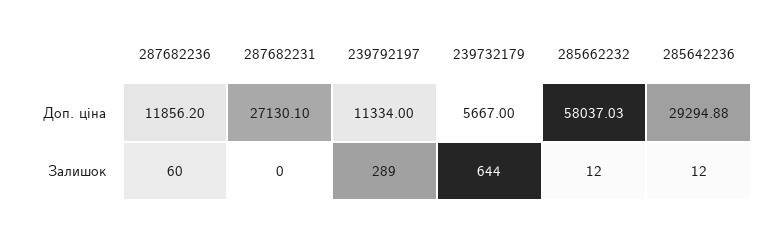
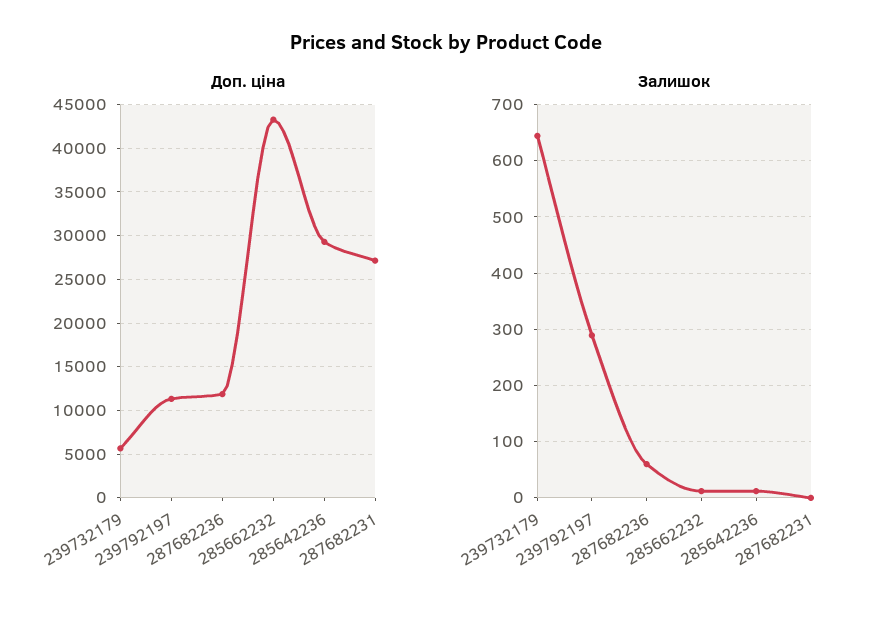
  {
    "Доп. ціна": {
      "287682236": 11856.2,
      "287682231": 27130.1,
      "239792197": 11334,
      "239732179": 5667,
-     "285662232": 58037.03,
+     "285662232": 43000,
      "285642236": 29294.88
    },
    "Залишок": {
      "287682236": 60,
      "287682231": 0,
      "239792197": 289,
      "239732179": 644,
      "285662232": 12,
      "285642236": 12
    }
  }

